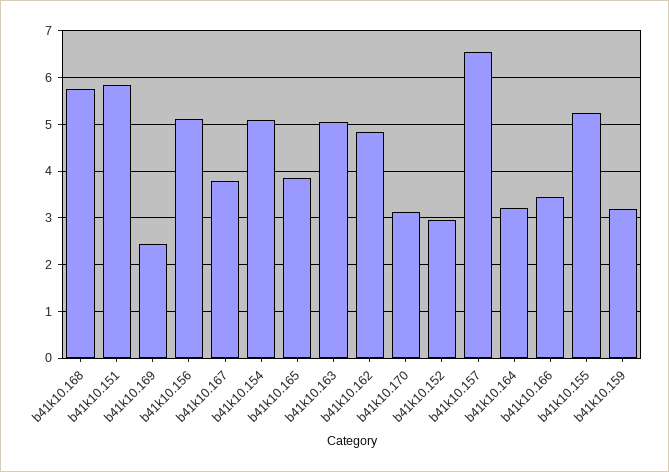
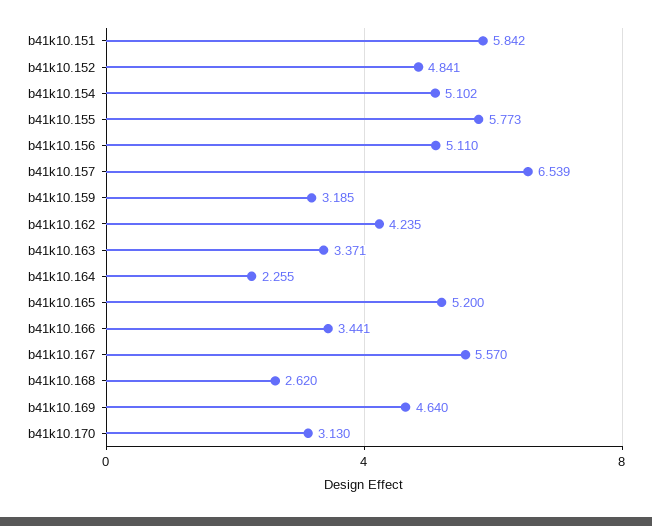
  {
-   "b41k10.168": 5.8,
+   "b41k10.168": 2.62,
    "b41k10.151": 5.842,
-   "b41k10.169": 2.4,
+   "b41k10.169": 4.64,
    "b41k10.156": 5.11,
-   "b41k10.167": 3.8,
+   "b41k10.167": 5.57,
    "b41k10.154": 5.102,
-   "b41k10.165": 3.8,
+   "b41k10.165": 5.2,
-   "b41k10.163": 5,
+   "b41k10.163": 3.371,
-   "b41k10.162": 4.8,
+   "b41k10.162": 4.235,
    "b41k10.170": 3.13,
-   "b41k10.152": 3,
+   "b41k10.152": 4.841,
    "b41k10.157": 6.539,
-   "b41k10.164": 3.2,
+   "b41k10.164": 2.255,
    "b41k10.166": 3.441,
-   "b41k10.155": 5.2,
+   "b41k10.155": 5.773,
    "b41k10.159": 3.185
  }

